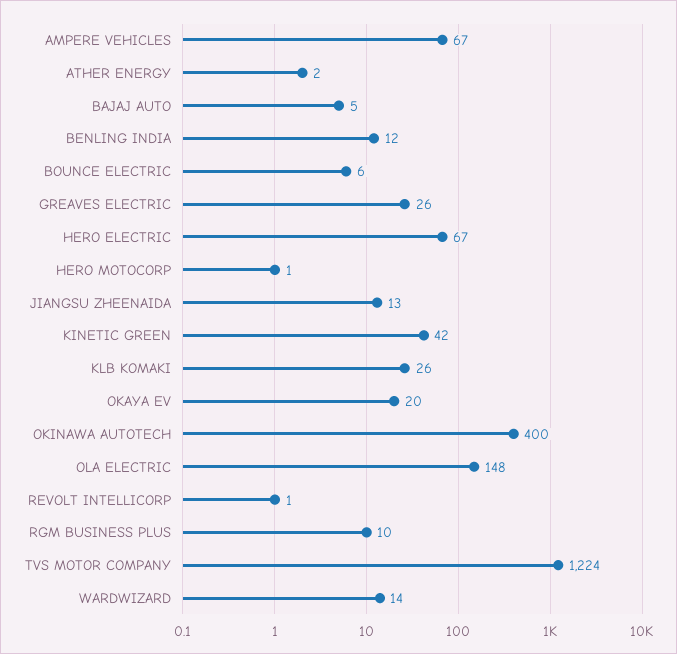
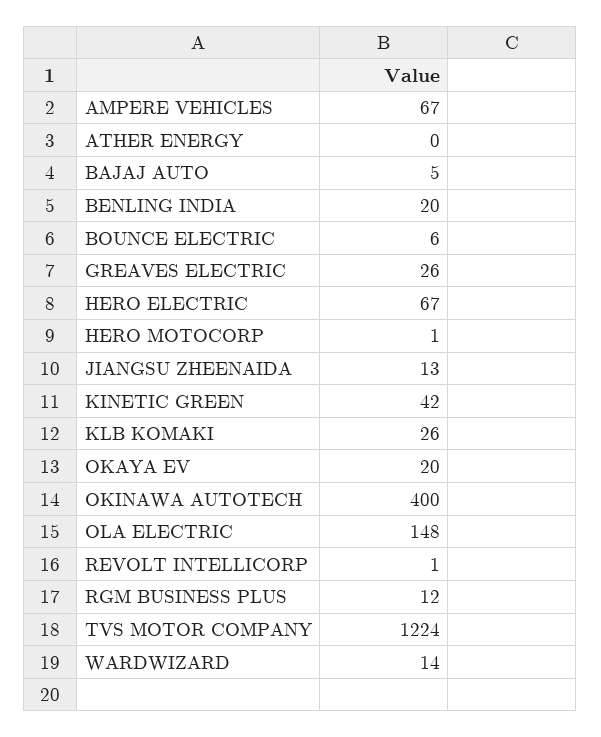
  {
    "AMPERE VEHICLES": 67,
-   "ATHER ENERGY": 2,
+   "ATHER ENERGY": 0,
    "BAJAJ AUTO": 5,
-   "BENLING INDIA": 12,
+   "BENLING INDIA": 20,
    "BOUNCE ELECTRIC": 6,
    "GREAVES ELECTRIC": 26,
    "HERO ELECTRIC": 67,
    "HERO MOTOCORP": 1,
    "JIANGSU ZHEENAIDA": 13,
    "KINETIC GREEN": 42,
    "KLB KOMAKI": 26,
    "OKAYA EV": 20,
    "OKINAWA AUTOTECH": 400,
    "OLA ELECTRIC": 148,
    "REVOLT INTELLICORP": 1,
-   "RGM BUSINESS PLUS": 10,
+   "RGM BUSINESS PLUS": 12,
    "TVS MOTOR COMPANY": 1224,
    "WARDWIZARD": 14
  }

